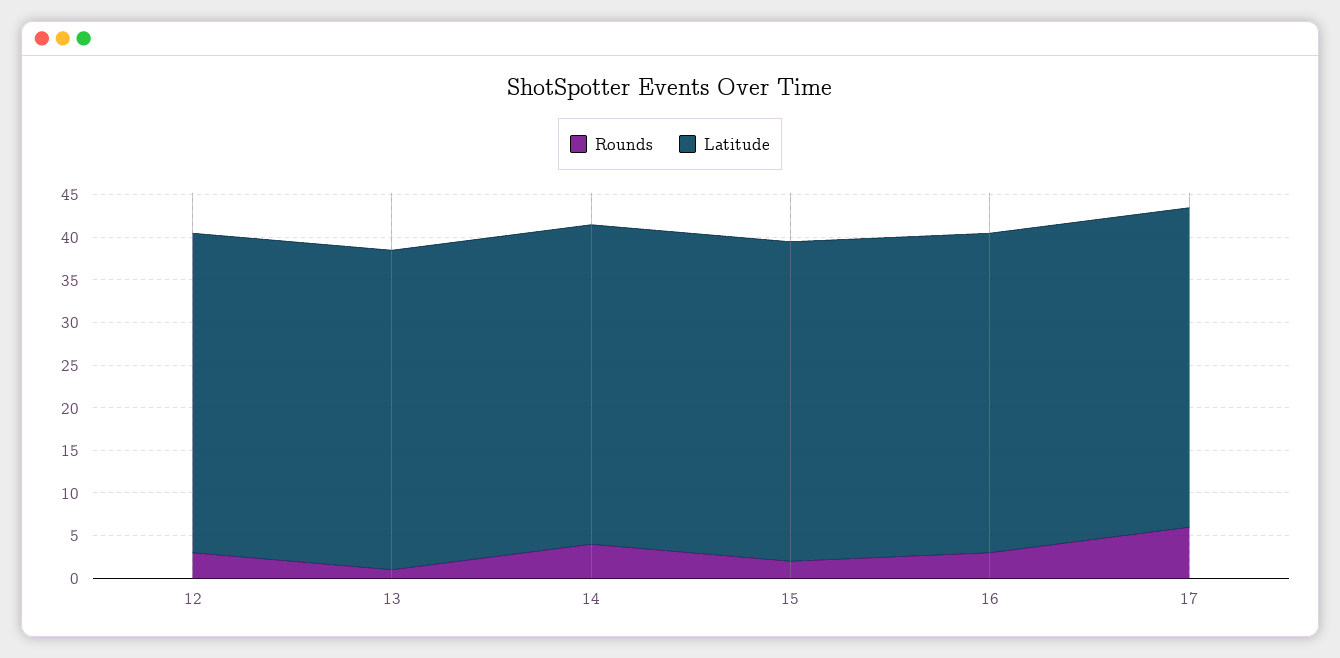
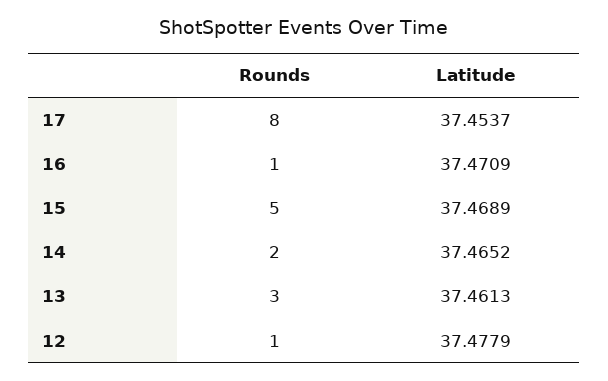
  {
    "Rounds": {
-     "12": 3,
+     "12": 1,
-     "13": 1,
+     "13": 3,
-     "14": 4,
+     "14": 2,
-     "15": 2,
+     "15": 5,
-     "16": 3,
+     "16": 1,
-     "17": 6
+     "17": 8
    },
    "Latitude": {
      "12": 37.4779,
      "13": 37.4613,
      "14": 37.4652,
      "15": 37.4689,
      "16": 37.4709,
      "17": 37.4537
    }
  }

